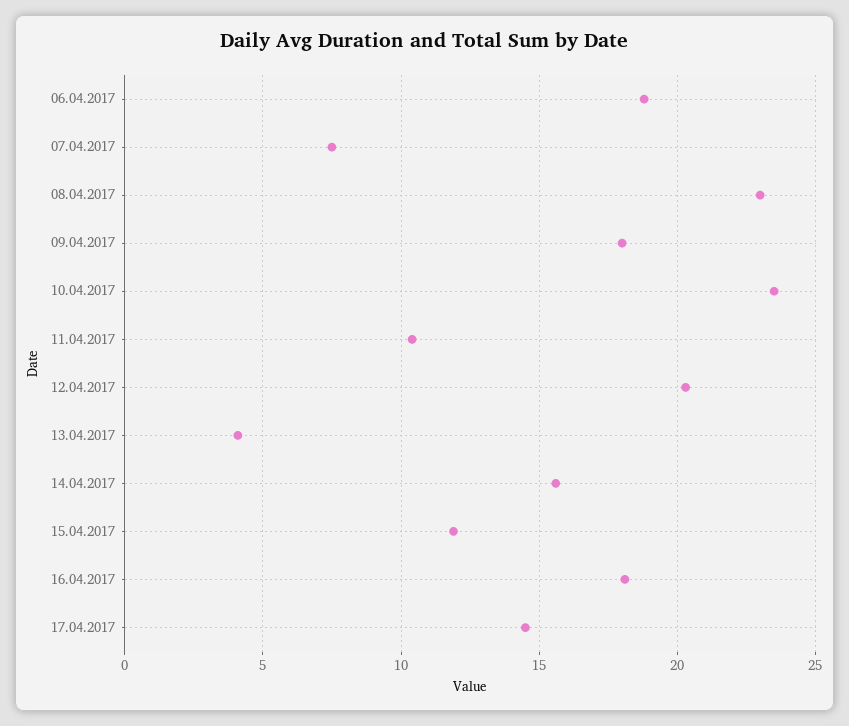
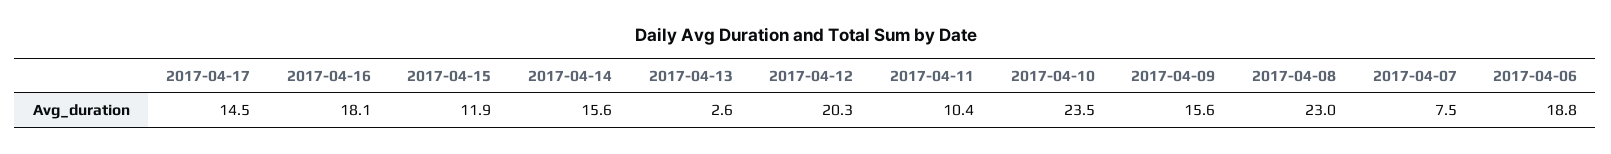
  {
    "06.04.2017": 18.8,
    "07.04.2017": 7.5,
    "08.04.2017": 23,
-   "09.04.2017": 18,
+   "09.04.2017": 15.6,
    "10.04.2017": 23.5,
    "11.04.2017": 10.4,
    "12.04.2017": 20.3,
-   "13.04.2017": 4,
+   "13.04.2017": 2.6,
    "14.04.2017": 15.6,
    "15.04.2017": 11.9,
    "16.04.2017": 18.1,
    "17.04.2017": 14.5
  }

